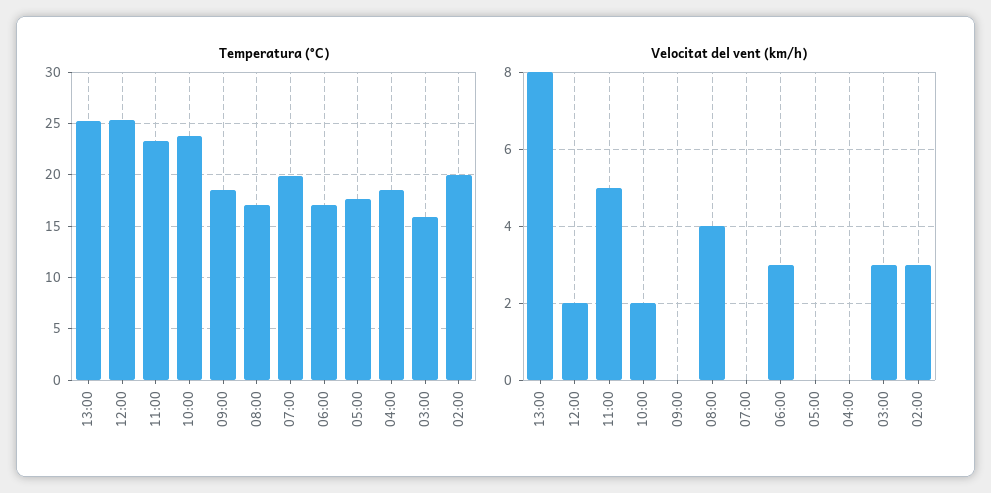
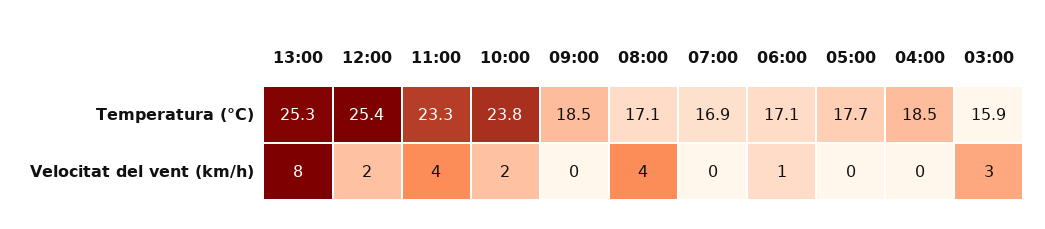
  {
    "Temperatura (°C)": {
      "13:00": 25.3,
      "12:00": 25.4,
      "11:00": 23.3,
      "10:00": 23.8,
      "09:00": 18.5,
      "08:00": 17.1,
-     "07:00": 20,
+     "07:00": 16.9,
      "06:00": 17.1,
      "05:00": 17.7,
      "04:00": 18.5,
-     "03:00": 15.9,
+     "03:00": 15.9
-     "02:00": 20
    },
    "Velocitat del vent (km/h)": {
      "13:00": 8,
      "12:00": 2,
-     "11:00": 5,
+     "11:00": 4,
      "10:00": 2,
      "09:00": 0,
      "08:00": 4,
      "07:00": 0,
-     "06:00": 3,
+     "06:00": 1,
      "05:00": 0,
      "04:00": 0,
-     "03:00": 3,
+     "03:00": 3
-     "02:00": 3
    }
  }

